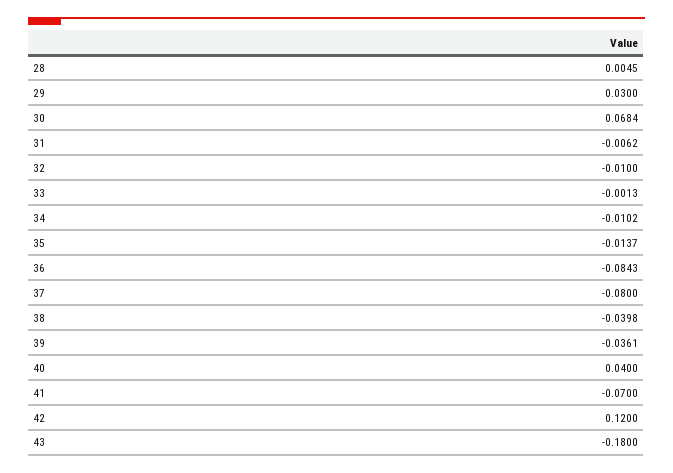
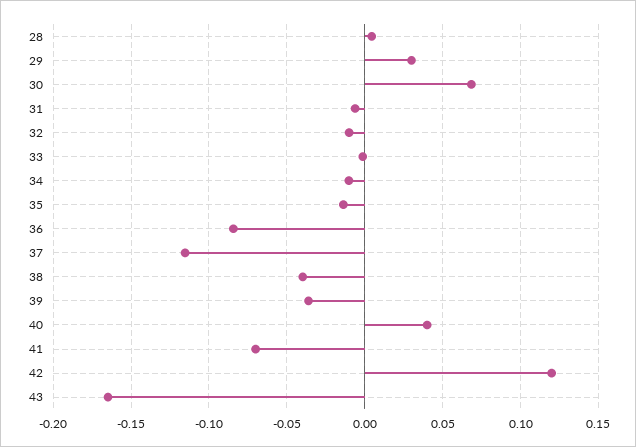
  {
    "28": 0.0045,
    "29": 0.03,
    "30": 0.0684,
    "31": -0.0062,
    "32": -0.01,
    "33": -0.0013,
    "34": -0.0102,
    "35": -0.0137,
    "36": -0.0843,
-   "37": -0.08,
+   "37": -0.115,
    "38": -0.0398,
    "39": -0.0361,
    "40": 0.04,
    "41": -0.07,
    "42": 0.12,
-   "43": -0.18
+   "43": -0.165
  }

